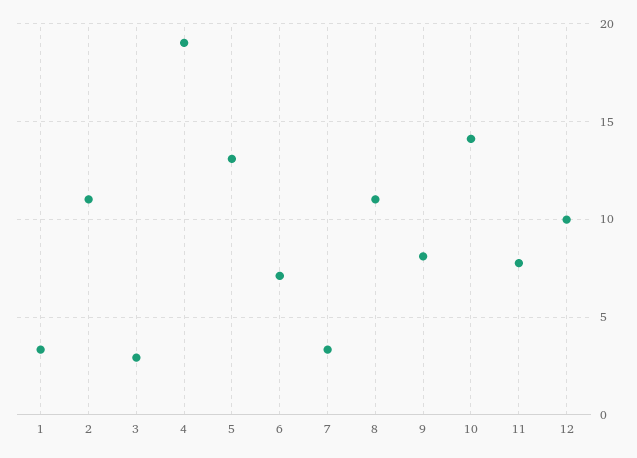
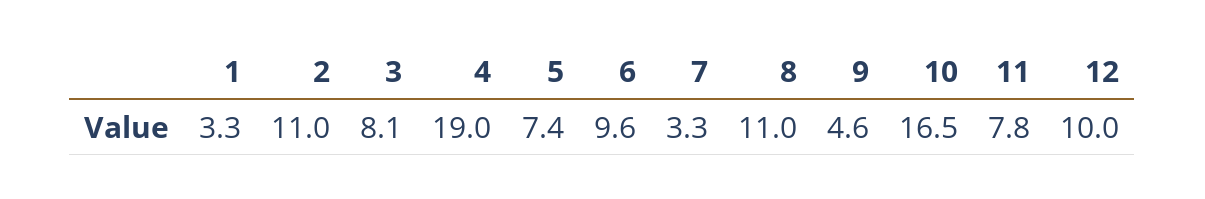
  {
    "1": 3.3,
    "2": 11,
-   "3": 3,
+   "3": 8.1,
    "4": 19,
-   "5": 13,
+   "5": 7.4,
-   "6": 7,
+   "6": 9.6,
    "7": 3.3,
    "8": 11,
-   "9": 8,
+   "9": 4.6,
-   "10": 14,
+   "10": 16.5,
    "11": 7.8,
    "12": 10
  }

